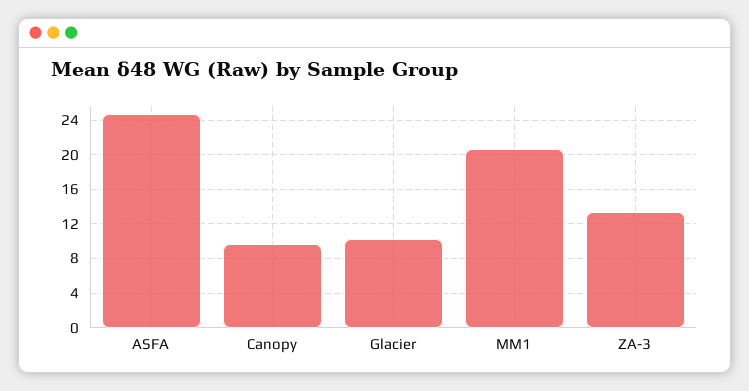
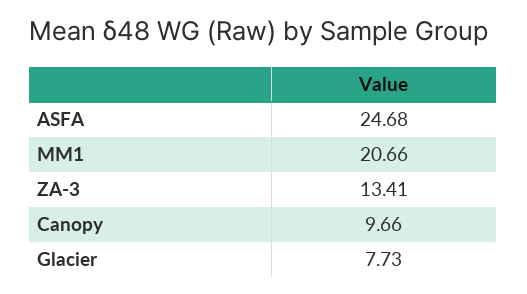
  {
    "ASFA": 24.68,
    "Canopy": 9.66,
-   "Glacier": 10,
+   "Glacier": 7.73,
    "MM1": 20.66,
    "ZA-3": 13.41
  }

